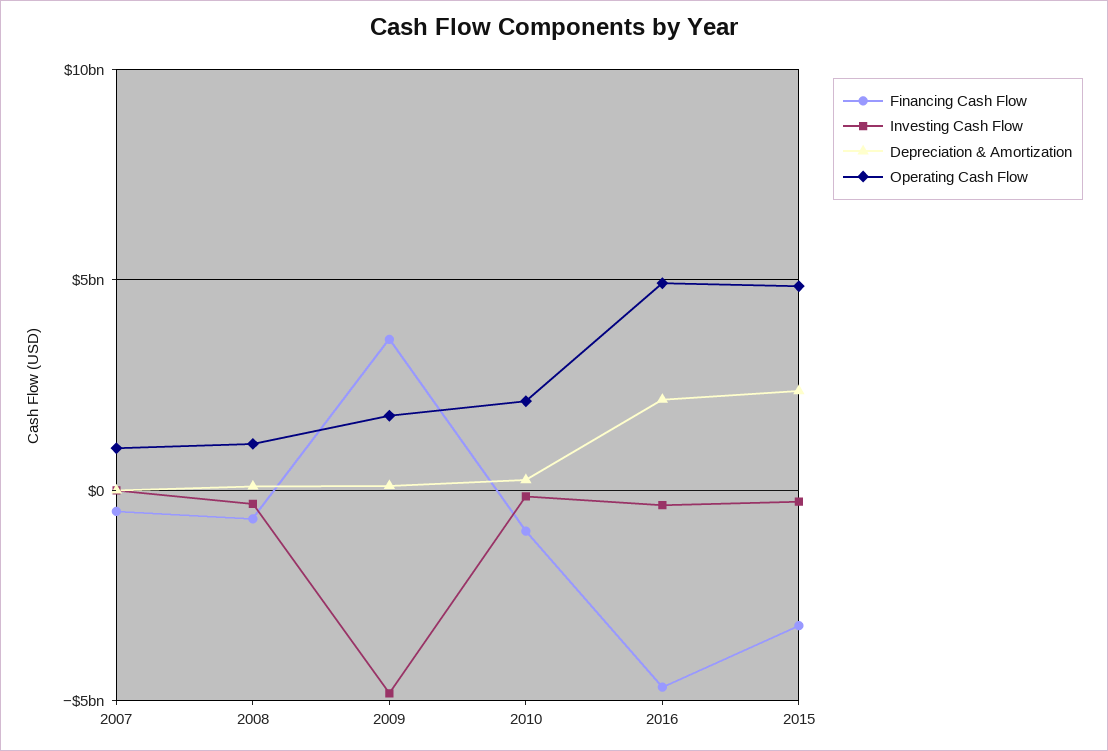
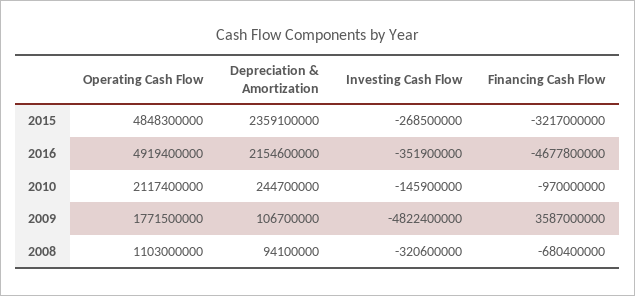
  {
    "Financing Cash Flow": {
-     "2007": -500000000,
      "2008": -680400000,
      "2009": 3587000000,
      "2010": -970000000,
      "2016": -4677800000,
      "2015": -3217000000
    },
    "Investing Cash Flow": {
-     "2007": 0,
      "2008": -320600000,
      "2009": -4822400000,
      "2010": -145900000,
      "2016": -351900000,
      "2015": -268500000
    },
    "Depreciation & Amortization": {
-     "2007": 0,
      "2008": 94100000,
      "2009": 106700000,
      "2010": 244700000,
      "2016": 2154600000,
      "2015": 2359100000
    },
    "Operating Cash Flow": {
-     "2007": 1000000000,
      "2008": 1103000000,
      "2009": 1771500000,
      "2010": 2117400000,
      "2016": 4919400000,
      "2015": 4848300000
    }
  }

